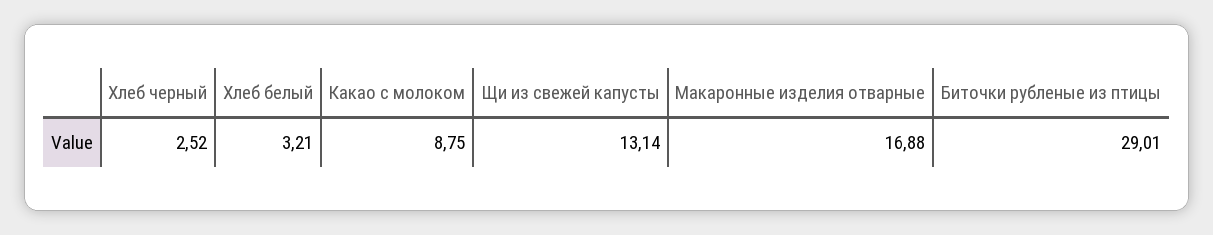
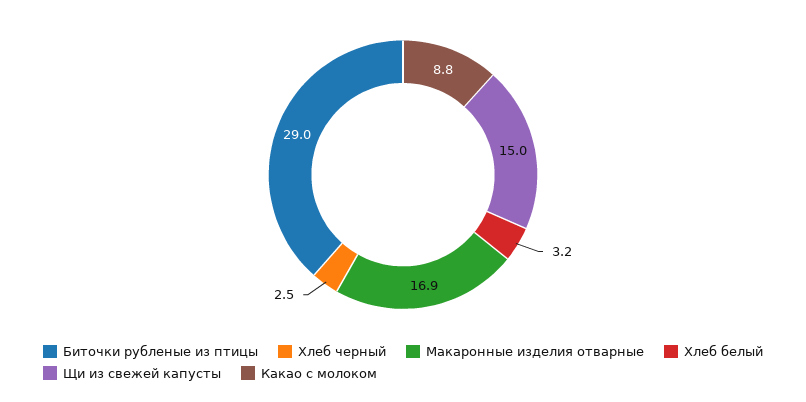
  {
    "Хлеб черный": 2.52,
    "Хлеб белый": 3.21,
    "Какао с молоком": 8.75,
-   "Щи из свежей капусты": 13.14,
+   "Щи из свежей капусты": 15,
    "Макаронные изделия отварные": 16.88,
    "Биточки рубленые из птицы": 29.01
  }

